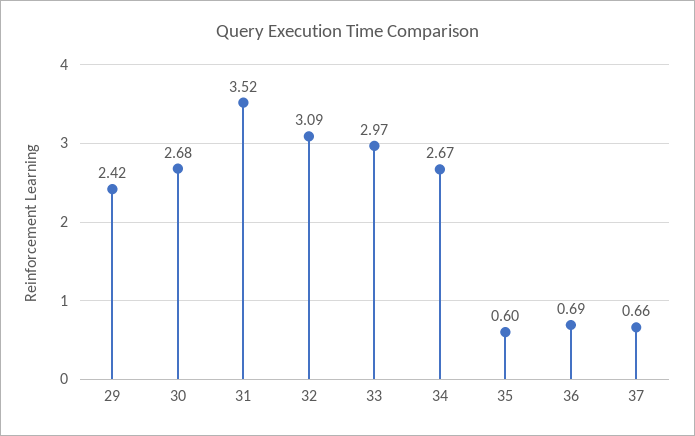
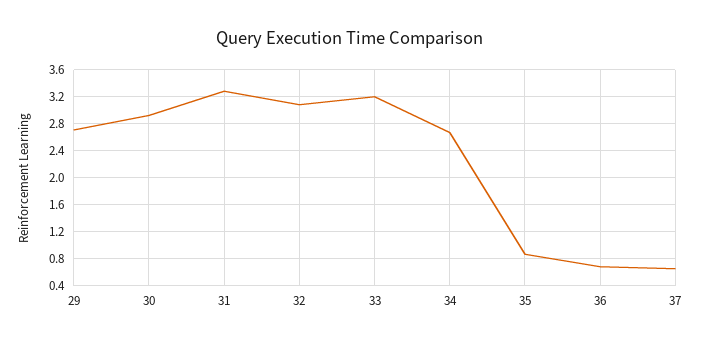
  {
-   "29": 2.42,
+   "29": 2.7,
-   "30": 2.68,
+   "30": 2.9,
-   "31": 3.52,
+   "31": 3.3,
    "32": 3.09,
-   "33": 2.97,
+   "33": 3.2,
    "34": 2.67,
-   "35": 0.6,
+   "35": 0.9,
    "36": 0.69,
    "37": 0.66
  }

